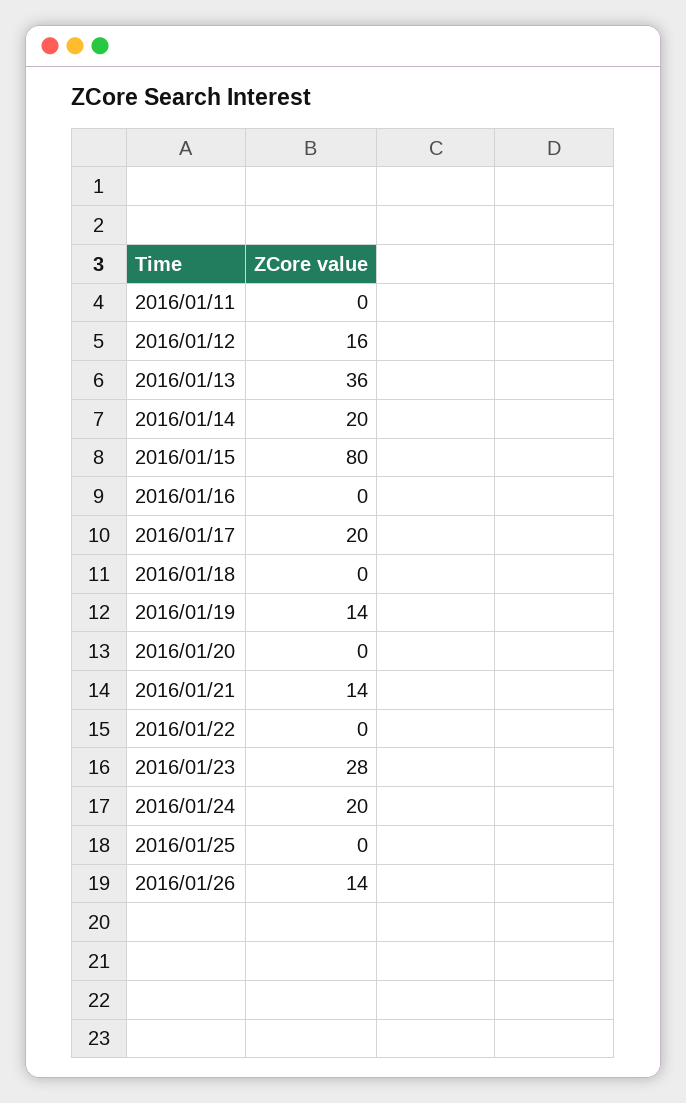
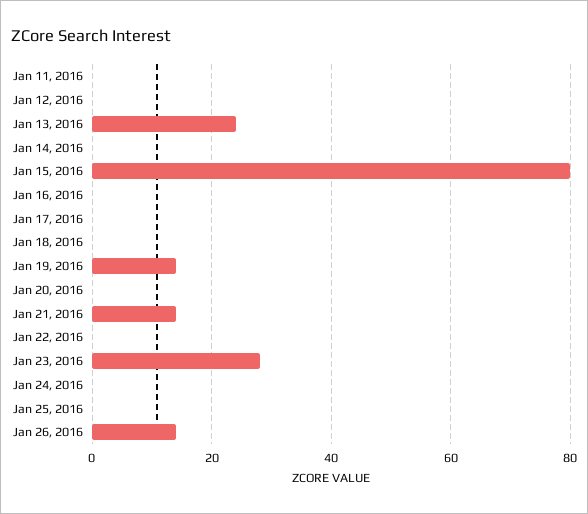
  {
    "2016/01/11": 0,
-   "2016/01/12": 16,
+   "2016/01/12": 0,
-   "2016/01/13": 36,
+   "2016/01/13": 25,
-   "2016/01/14": 20,
+   "2016/01/14": 0,
    "2016/01/15": 80,
    "2016/01/16": 0,
-   "2016/01/17": 20,
+   "2016/01/17": 0,
    "2016/01/18": 0,
    "2016/01/19": 14,
    "2016/01/20": 0,
    "2016/01/21": 14,
    "2016/01/22": 0,
    "2016/01/23": 28,
-   "2016/01/24": 20,
+   "2016/01/24": 0,
    "2016/01/25": 0,
    "2016/01/26": 14
  }

